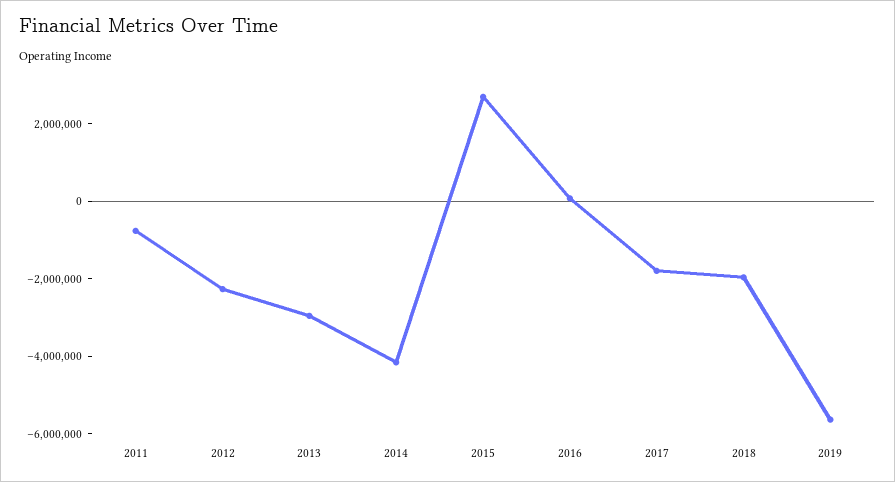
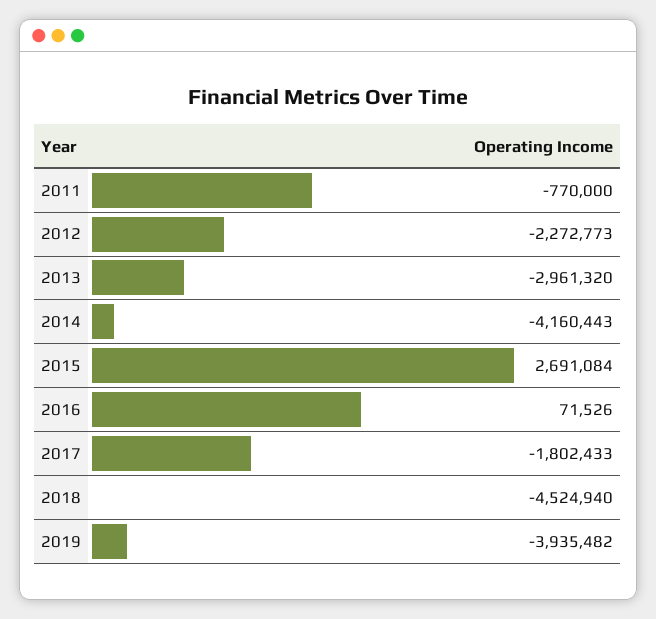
  {
    "2011": -770000,
    "2012": -2272773,
    "2013": -2961320,
    "2014": -4160443,
    "2015": 2691084,
    "2016": 71526,
    "2017": -1802433,
-   "2018": -2000000,
+   "2018": -4524940,
-   "2019": -5500000
+   "2019": -3935482
  }

